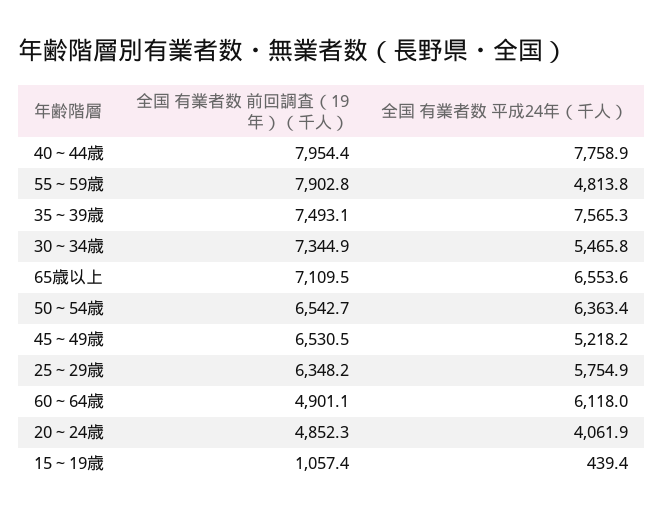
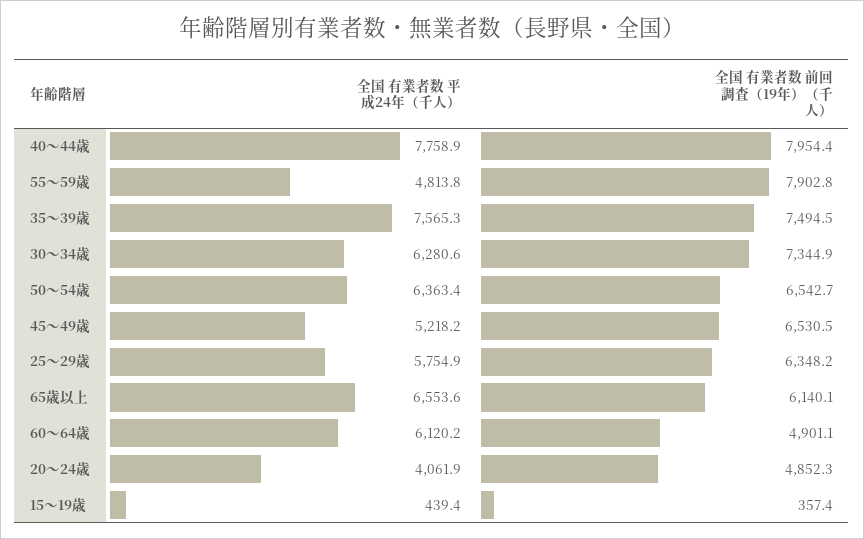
  {
    "全国 有業者数 前回調査（19年）（千人）": {
      "40～44歳": 7954.4,
      "55～59歳": 7902.8,
-     "35～39歳": 7493.1,
+     "35～39歳": 7494.5,
      "30～34歳": 7344.9,
-     "65歳以上": 7109.5,
+     "65歳以上": 6140.1,
      "50～54歳": 6542.7,
      "45～49歳": 6530.5,
      "25～29歳": 6348.2,
      "60～64歳": 4901.1,
      "20～24歳": 4852.3,
-     "15～19歳": 1057.4
+     "15～19歳": 357.4
    },
    "全国 有業者数 平成24年（千人）": {
      "40～44歳": 7758.9,
      "55～59歳": 4813.8,
      "35～39歳": 7565.3,
-     "30～34歳": 5465.8,
+     "30～34歳": 6280.6,
      "65歳以上": 6553.6,
      "50～54歳": 6363.4,
      "45～49歳": 5218.2,
      "25～29歳": 5754.9,
-     "60～64歳": 6118,
+     "60～64歳": 6120.2,
      "20～24歳": 4061.9,
      "15～19歳": 439.4
    }
  }

